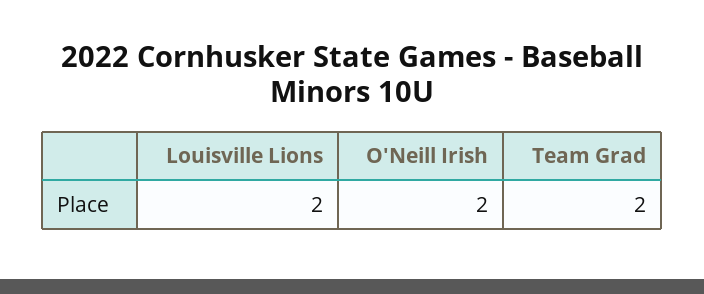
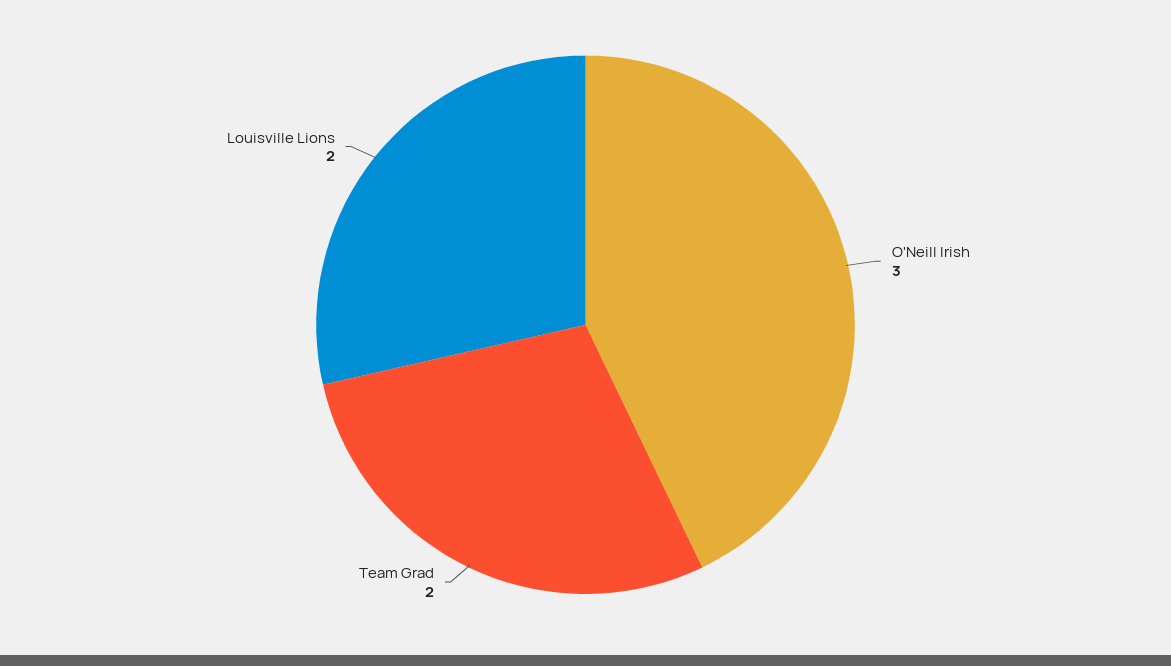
  {
    "Louisville Lions": 2,
-   "O'Neill Irish": 2,
+   "O'Neill Irish": 3,
    "Team Grad": 2
  }

